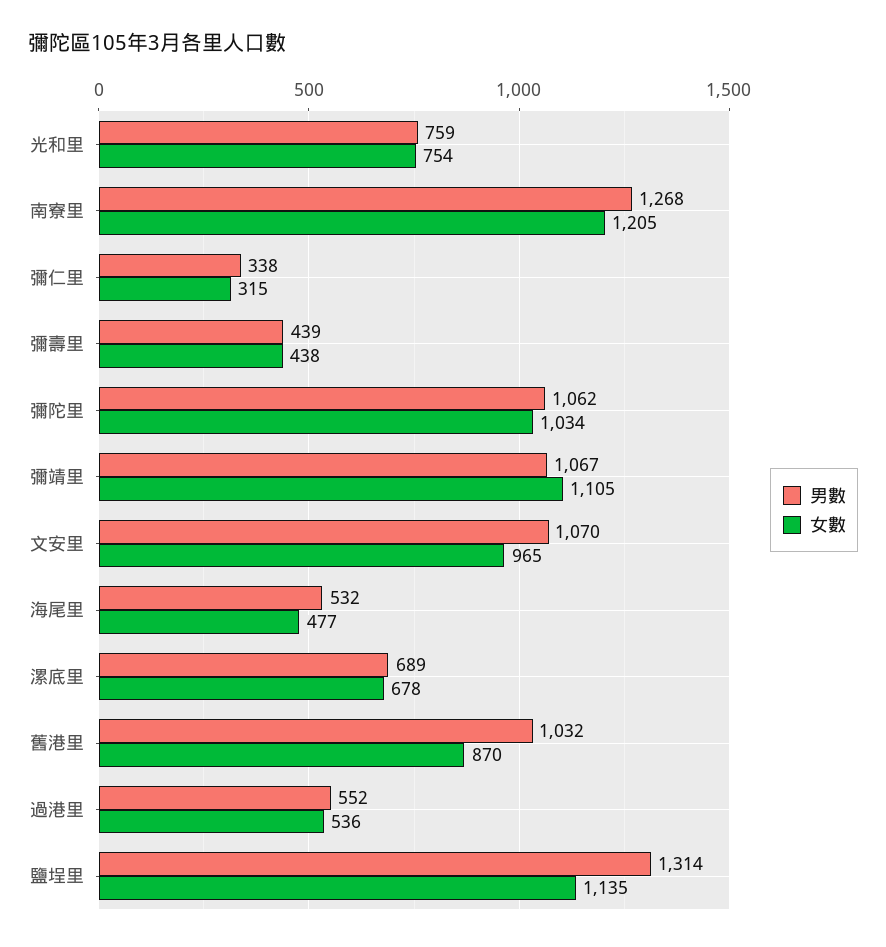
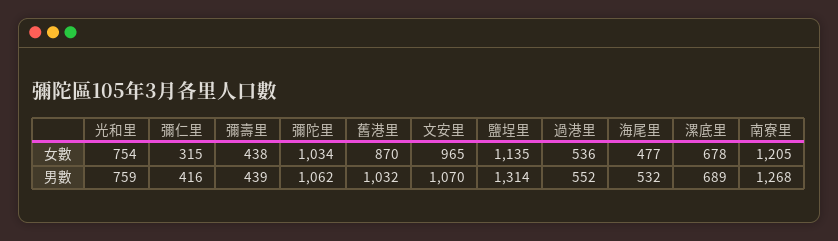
  {
    "男數": {
      "光和里": 759,
      "南寮里": 1268,
-     "彌仁里": 338,
+     "彌仁里": 416,
      "彌壽里": 439,
      "彌陀里": 1062,
-     "彌靖里": 1067,
      "文安里": 1070,
      "海尾里": 532,
      "漯底里": 689,
      "舊港里": 1032,
      "過港里": 552,
      "鹽埕里": 1314
    },
    "女數": {
      "光和里": 754,
      "南寮里": 1205,
      "彌仁里": 315,
      "彌壽里": 438,
      "彌陀里": 1034,
-     "彌靖里": 1105,
      "文安里": 965,
      "海尾里": 477,
      "漯底里": 678,
      "舊港里": 870,
      "過港里": 536,
      "鹽埕里": 1135
    }
  }

